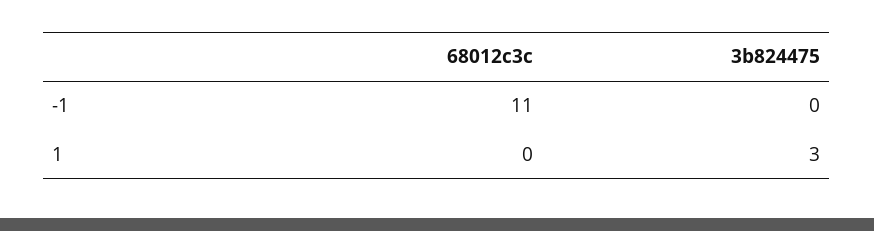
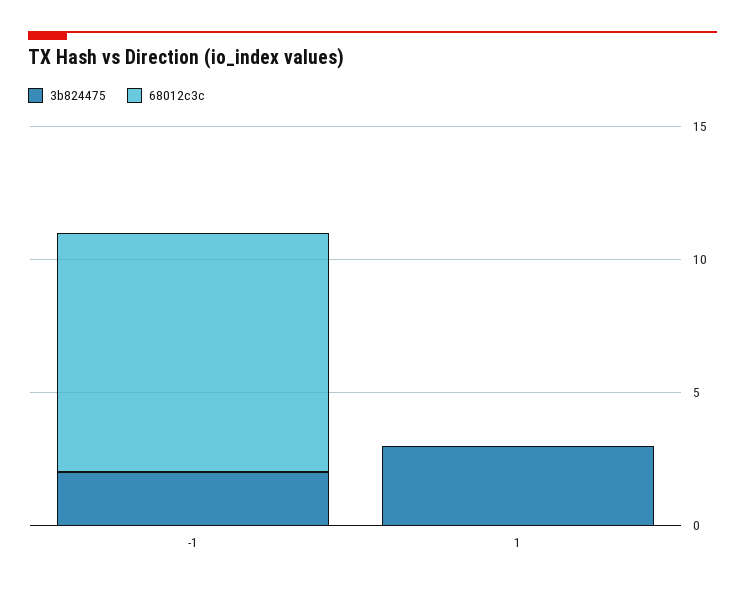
  {
    "68012c3c": {
-     "-1": 11,
+     "-1": 9,
      "1": 0
    },
    "3b824475": {
-     "-1": 0,
+     "-1": 2,
      "1": 3
    }
  }

